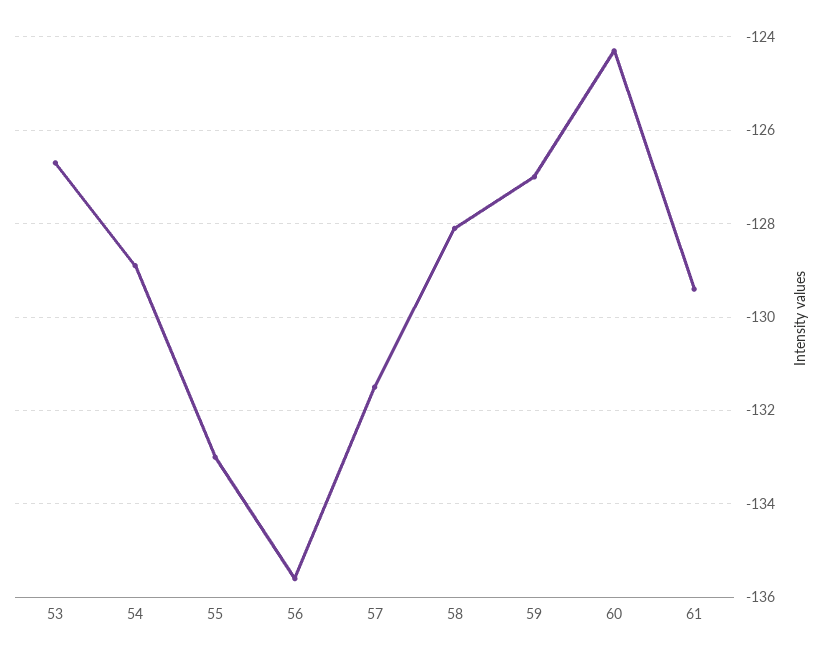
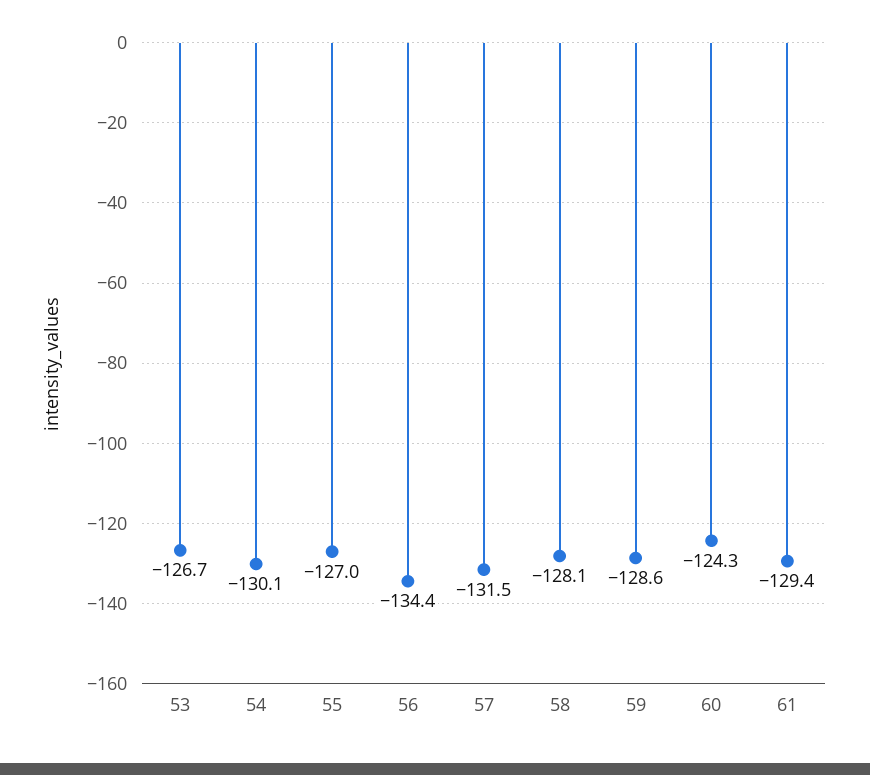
  {
    "53": -126.7,
-   "54": -129,
+   "54": -130.1,
-   "55": -133,
+   "55": -127,
-   "56": -135.5,
+   "56": -134.4,
    "57": -131.5,
    "58": -128.1,
-   "59": -127,
+   "59": -128.6,
    "60": -124.3,
    "61": -129.4
  }

